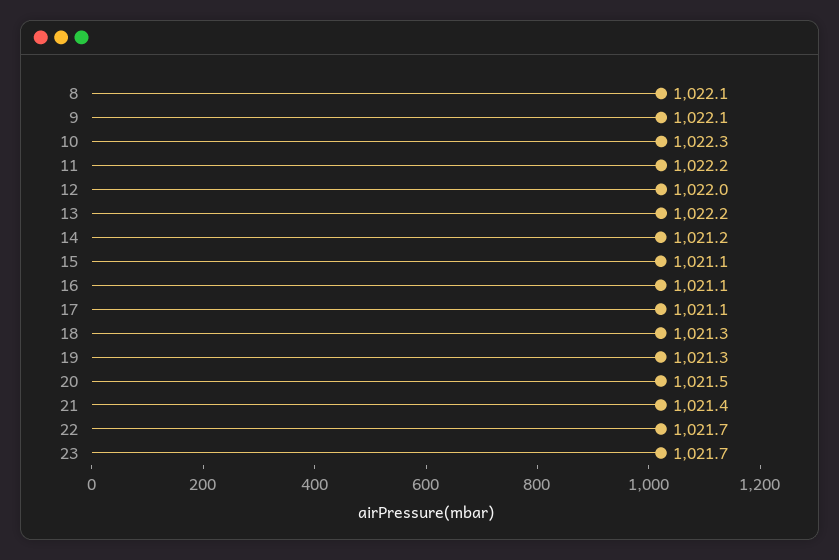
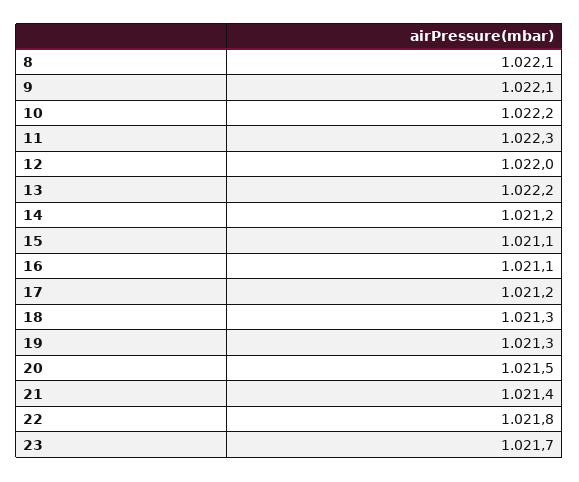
  {
    "8": 1022.1,
    "9": 1022.1,
-   "10": 1022.3,
+   "10": 1022.2,
-   "11": 1022.2,
+   "11": 1022.3,
    "12": 1022,
    "13": 1022.2,
    "14": 1021.2,
    "15": 1021.1,
    "16": 1021.1,
-   "17": 1021.1,
+   "17": 1021.2,
    "18": 1021.3,
    "19": 1021.3,
    "20": 1021.5,
    "21": 1021.4,
-   "22": 1021.7,
+   "22": 1021.8,
    "23": 1021.7
  }

